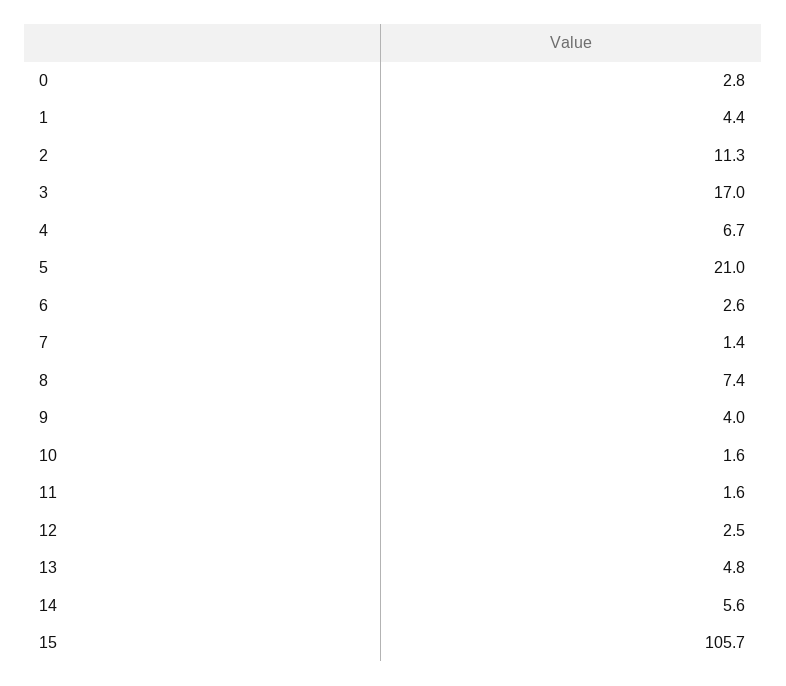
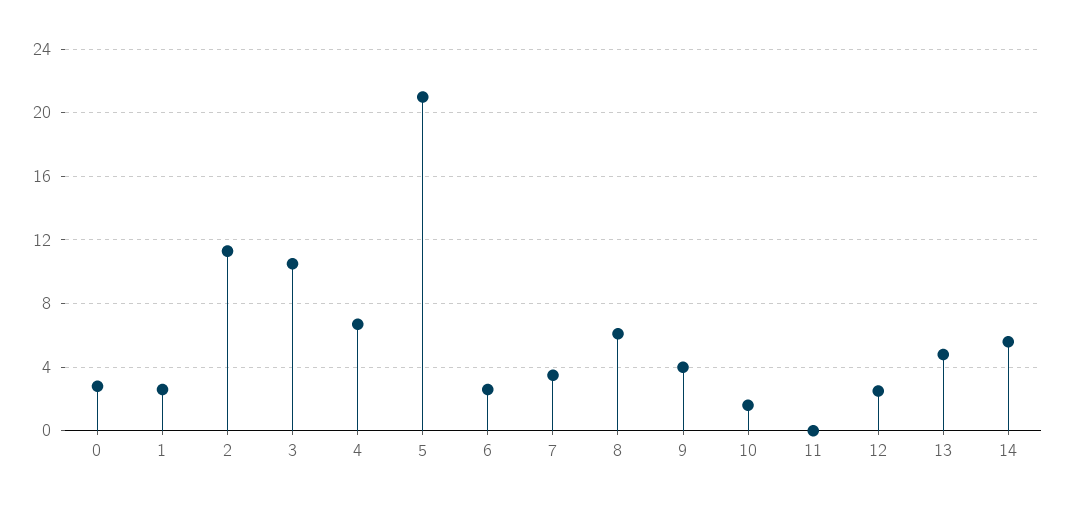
  {
    "0": 2.8,
-   "1": 4.4,
+   "1": 2.5,
    "2": 11.3,
-   "3": 17,
+   "3": 10.5,
    "4": 6.7,
    "5": 21,
    "6": 2.6,
-   "7": 1.4,
+   "7": 3.5,
-   "8": 7.4,
+   "8": 6,
    "9": 4,
    "10": 1.6,
-   "11": 1.6,
+   "11": 0,
    "12": 2.5,
    "13": 4.8,
-   "14": 5.6,
+   "14": 5.6
-   "15": 105.7
  }

